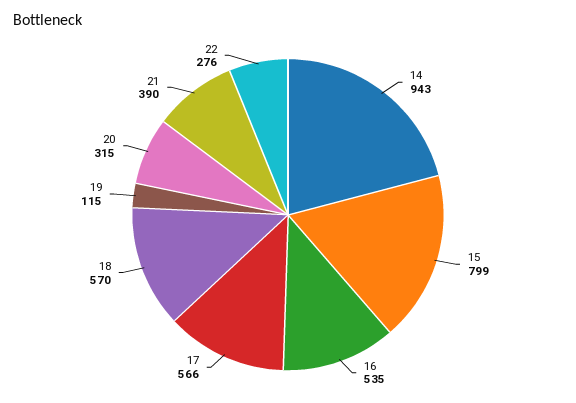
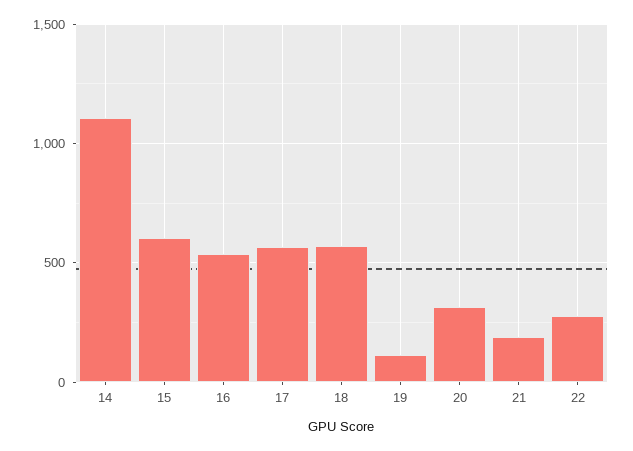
  {
-   "14": 943,
+   "14": 1100,
-   "15": 799,
+   "15": 600,
    "16": 535,
    "17": 566,
    "18": 570,
    "19": 115,
    "20": 315,
-   "21": 390,
+   "21": 200,
    "22": 276
  }

